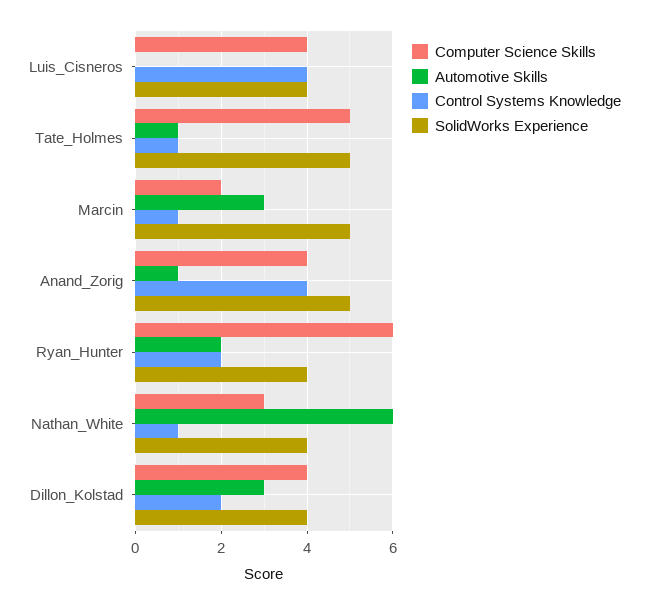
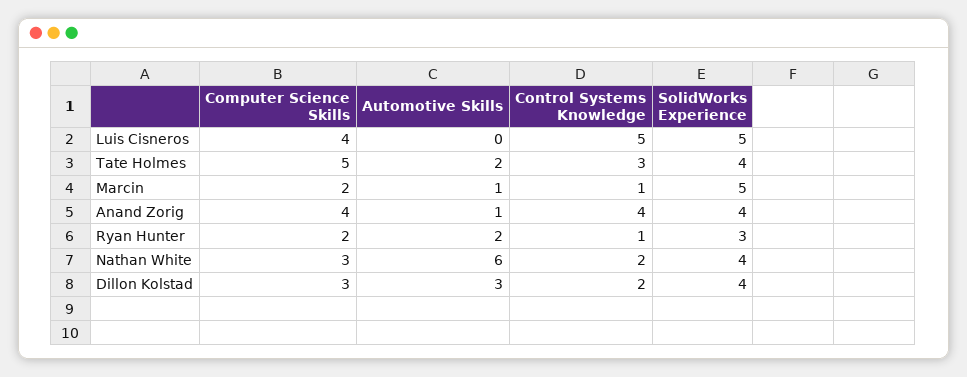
  {
    "Computer Science Skills": {
      "Luis_Cisneros": 4,
      "Tate_Holmes": 5,
      "Marcin": 2,
      "Anand_Zorig": 4,
-     "Ryan_Hunter": 6,
+     "Ryan_Hunter": 2,
      "Nathan_White": 3,
-     "Dillon_Kolstad": 4
+     "Dillon_Kolstad": 3
    },
    "Automotive Skills": {
      "Luis_Cisneros": 0,
-     "Tate_Holmes": 1,
+     "Tate_Holmes": 2,
-     "Marcin": 3,
+     "Marcin": 1,
      "Anand_Zorig": 1,
      "Ryan_Hunter": 2,
      "Nathan_White": 6,
      "Dillon_Kolstad": 3
    },
    "Control Systems Knowledge": {
-     "Luis_Cisneros": 4,
+     "Luis_Cisneros": 5,
-     "Tate_Holmes": 1,
+     "Tate_Holmes": 3,
      "Marcin": 1,
      "Anand_Zorig": 4,
-     "Ryan_Hunter": 2,
+     "Ryan_Hunter": 1,
-     "Nathan_White": 1,
+     "Nathan_White": 2,
      "Dillon_Kolstad": 2
    },
    "SolidWorks Experience": {
-     "Luis_Cisneros": 4,
+     "Luis_Cisneros": 5,
-     "Tate_Holmes": 5,
+     "Tate_Holmes": 4,
      "Marcin": 5,
-     "Anand_Zorig": 5,
+     "Anand_Zorig": 4,
-     "Ryan_Hunter": 4,
+     "Ryan_Hunter": 3,
      "Nathan_White": 4,
      "Dillon_Kolstad": 4
    }
  }

